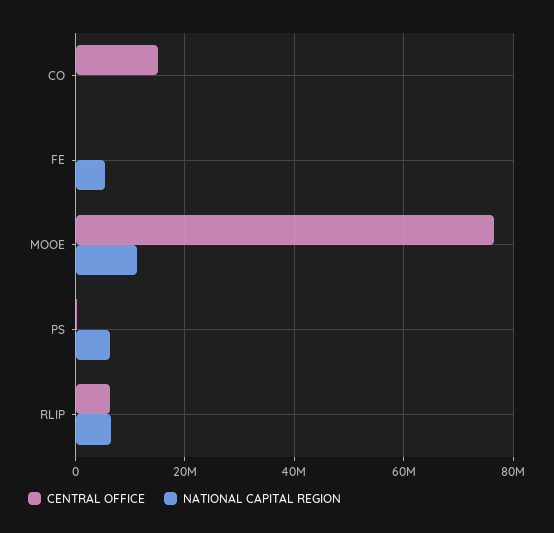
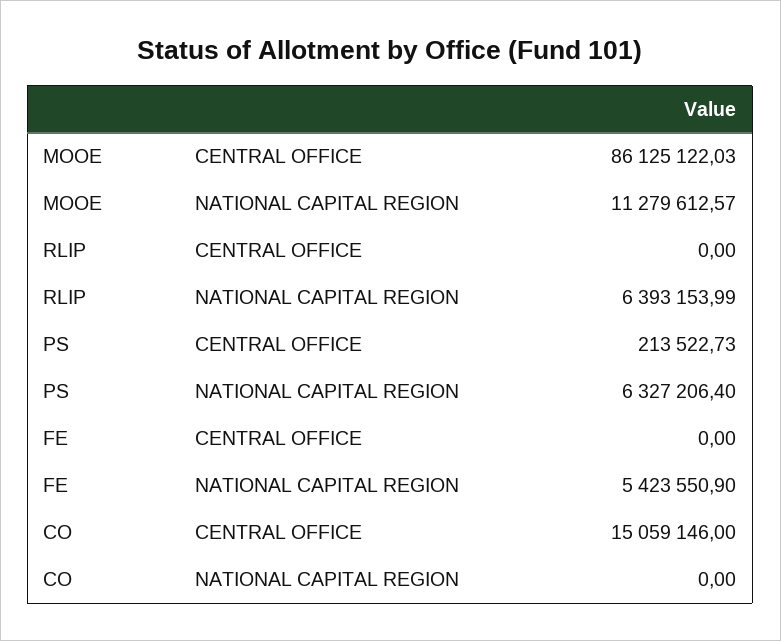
  {
    "CENTRAL OFFICE": {
      "CO": 15059146,
      "FE": 0,
-     "MOOE": 76000000,
+     "MOOE": 86125122.03,
      "PS": 213522.73,
-     "RLIP": 6000000
+     "RLIP": 0
    },
    "NATIONAL CAPITAL REGION": {
      "CO": 0,
      "FE": 5423550.9,
      "MOOE": 11279612.57,
      "PS": 6327206.4,
      "RLIP": 6393153.99
    }
  }

